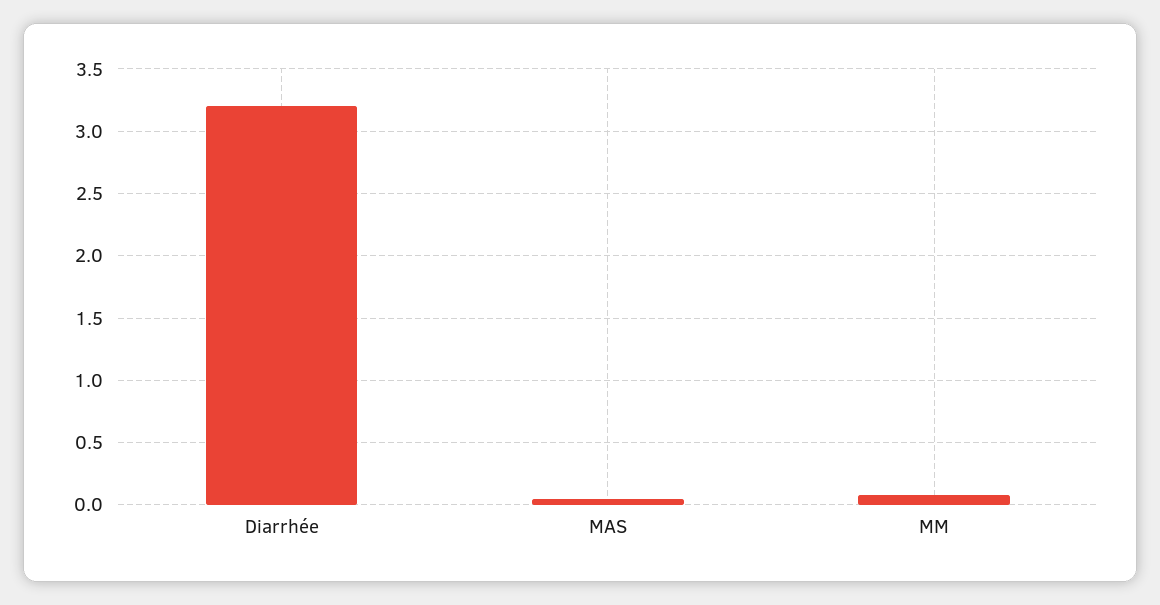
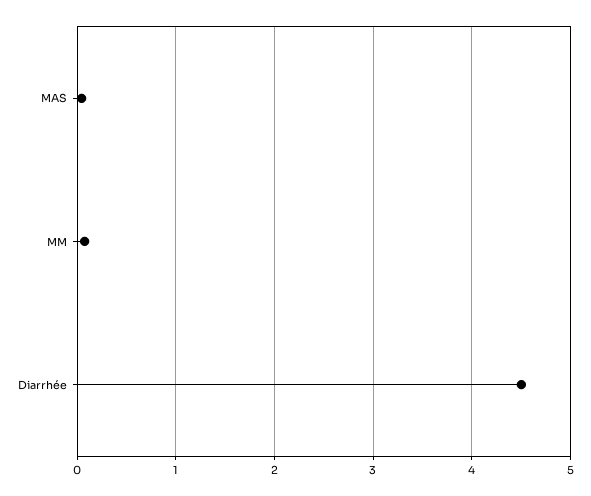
  {
-   "Diarrhée": 3.2,
+   "Diarrhée": 4.5,
    "MAS": 0.05,
    "MM": 0.1
  }

